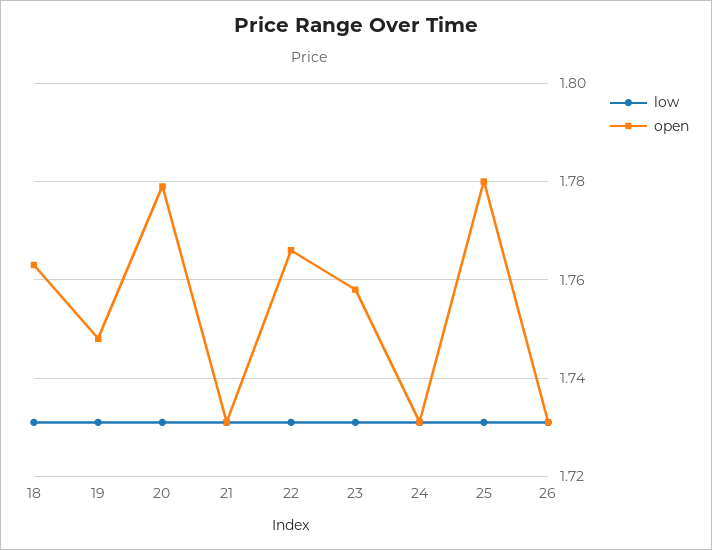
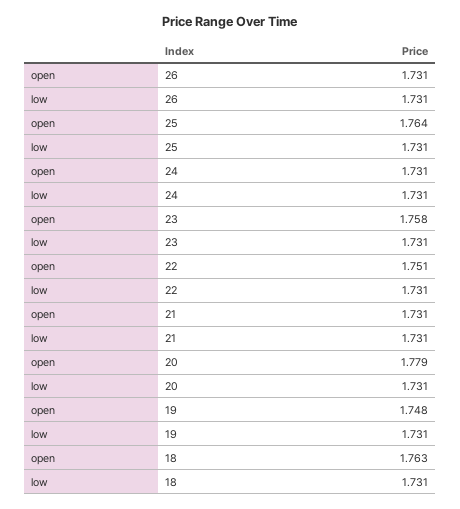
  {
    "low": {
      "18": 1.731,
      "19": 1.731,
      "20": 1.731,
      "21": 1.731,
      "22": 1.731,
      "23": 1.731,
      "24": 1.731,
      "25": 1.731,
      "26": 1.731
    },
    "open": {
      "18": 1.763,
      "19": 1.748,
      "20": 1.779,
      "21": 1.731,
-     "22": 1.765,
+     "22": 1.751,
      "23": 1.758,
      "24": 1.731,
-     "25": 1.78,
+     "25": 1.764,
      "26": 1.731
    }
  }

